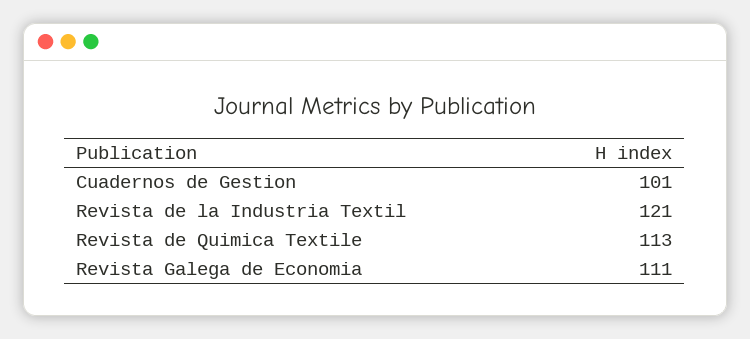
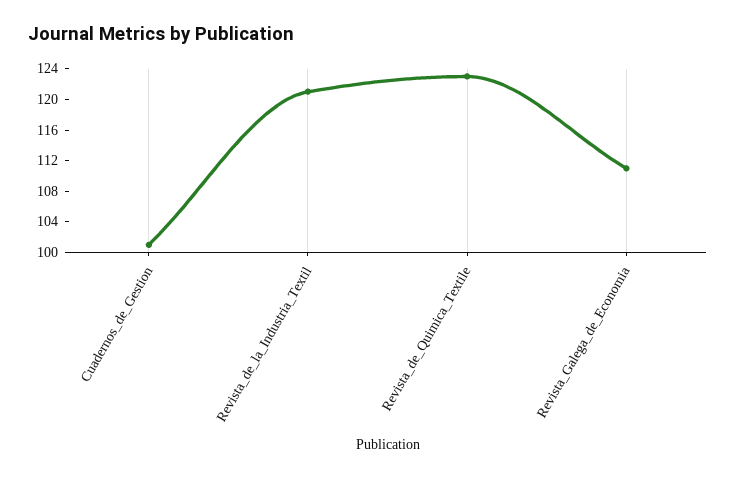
  {
    "Cuadernos de Gestion": 101,
    "Revista de la Industria Textil": 121,
-   "Revista de Quimica Textile": 113,
+   "Revista de Quimica Textile": 124,
    "Revista Galega de Economia": 111
  }

